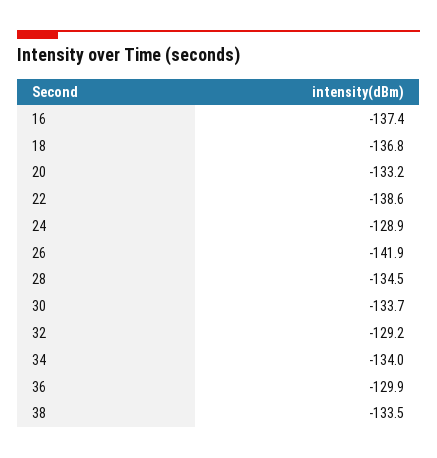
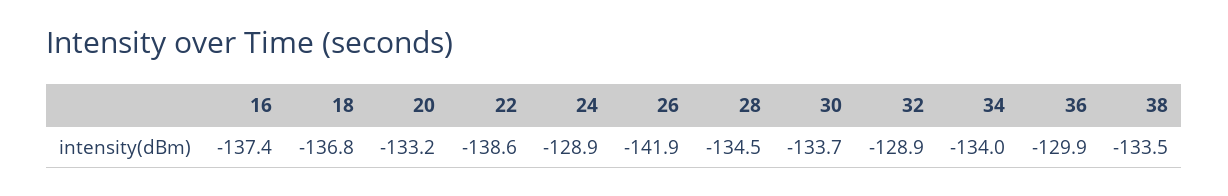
  {
    "16": -137.4,
    "18": -136.8,
    "20": -133.2,
    "22": -138.6,
    "24": -128.9,
    "26": -141.9,
    "28": -134.5,
    "30": -133.7,
-   "32": -129.2,
+   "32": -128.9,
    "34": -134,
    "36": -129.9,
    "38": -133.5
  }

